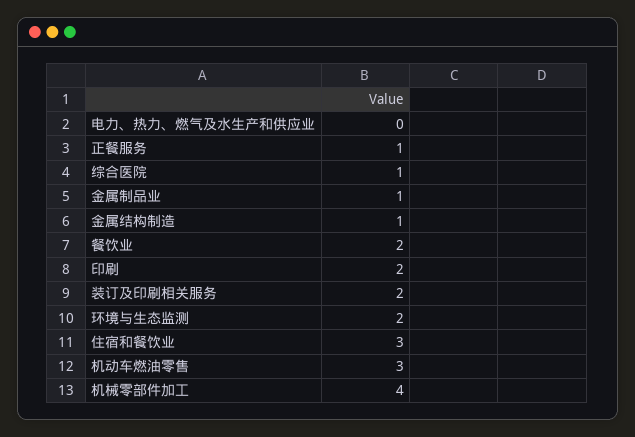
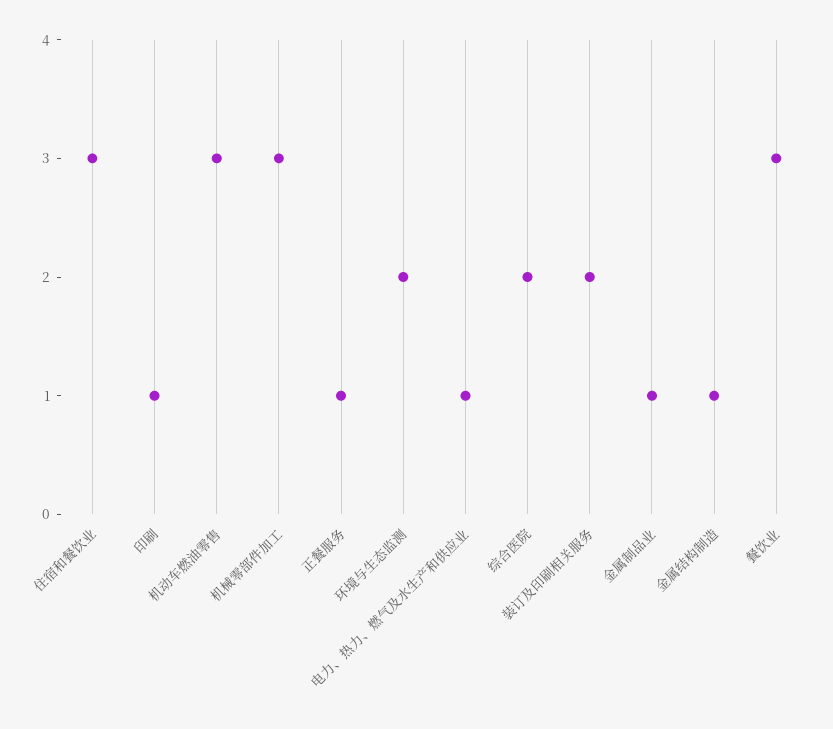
  {
-   "电力、热力、燃气及水生产和供应业": 0,
+   "电力、热力、燃气及水生产和供应业": 1,
    "正餐服务": 1,
-   "综合医院": 1,
+   "综合医院": 2,
    "金属制品业": 1,
    "金属结构制造": 1,
-   "餐饮业": 2,
+   "餐饮业": 3,
-   "印刷": 2,
+   "印刷": 1,
    "装订及印刷相关服务": 2,
    "环境与生态监测": 2,
    "住宿和餐饮业": 3,
    "机动车燃油零售": 3,
-   "机械零部件加工": 4
+   "机械零部件加工": 3
  }

